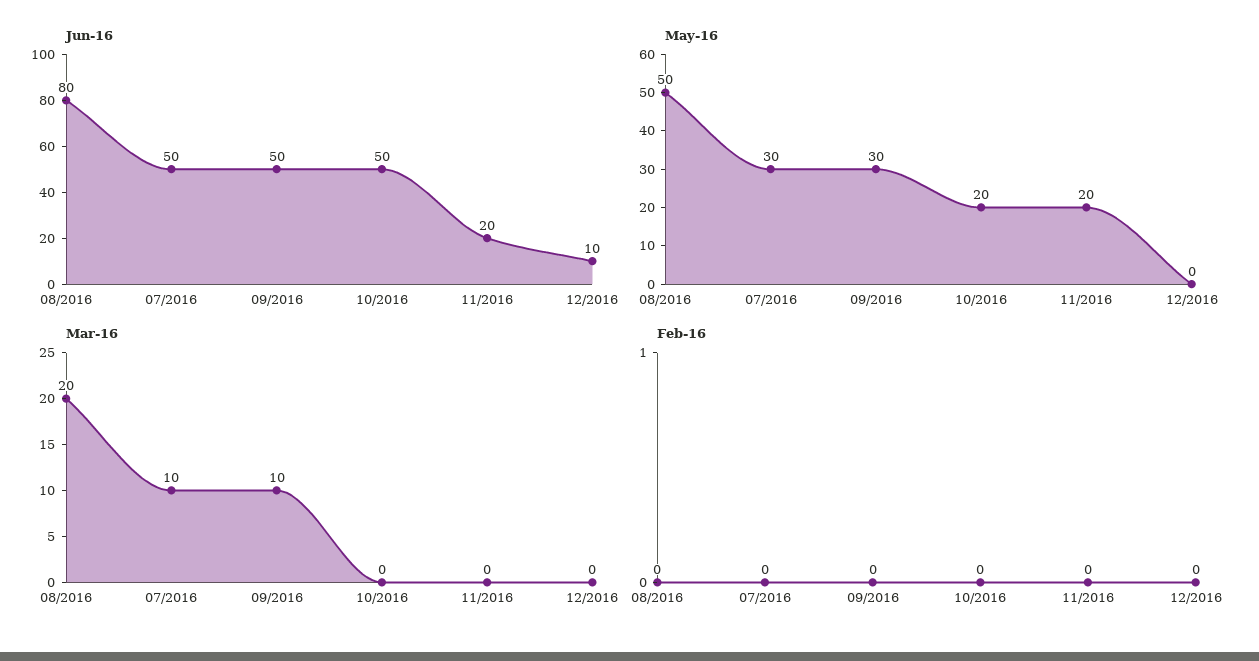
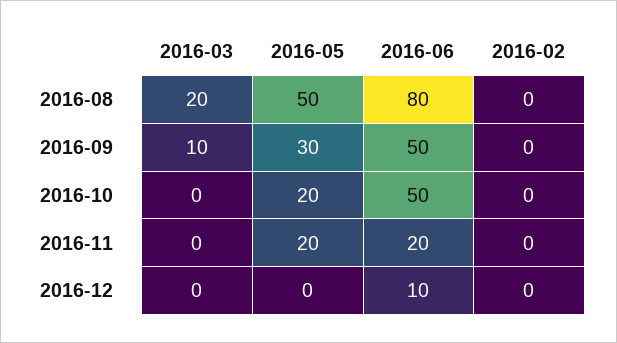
  {
    "Jun-16": {
      "08/2016": 80,
-     "07/2016": 50,
      "09/2016": 50,
      "10/2016": 50,
      "11/2016": 20,
      "12/2016": 10
    },
    "May-16": {
      "08/2016": 50,
-     "07/2016": 30,
      "09/2016": 30,
      "10/2016": 20,
      "11/2016": 20,
      "12/2016": 0
    },
    "Mar-16": {
      "08/2016": 20,
-     "07/2016": 10,
      "09/2016": 10,
      "10/2016": 0,
      "11/2016": 0,
      "12/2016": 0
    },
    "Feb-16": {
      "08/2016": 0,
-     "07/2016": 0,
      "09/2016": 0,
      "10/2016": 0,
      "11/2016": 0,
      "12/2016": 0
    }
  }

